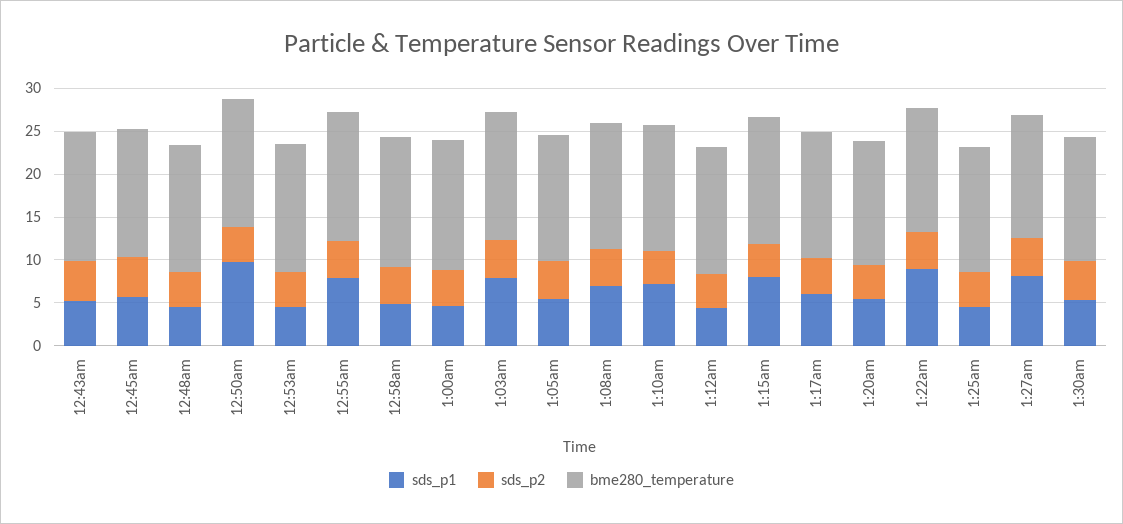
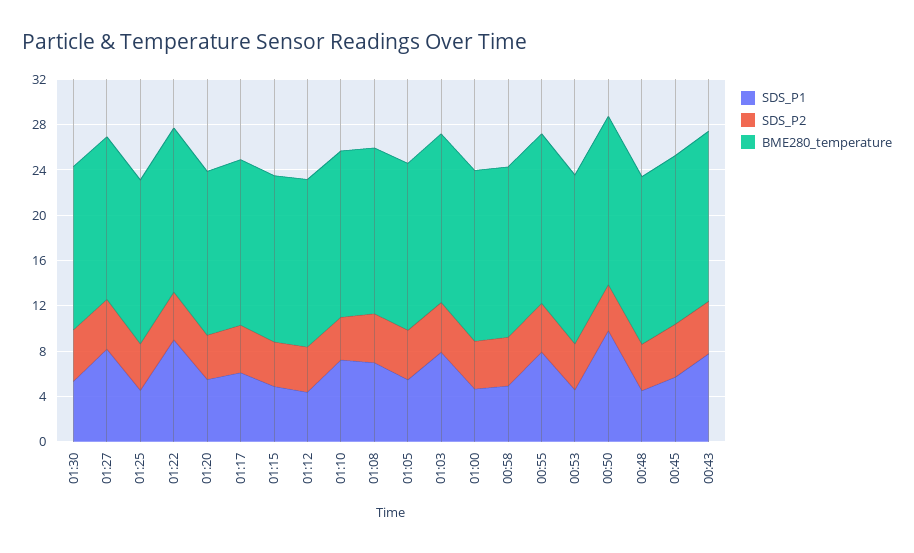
  {
    "sds_p1": {
-     "12:43am": 5,
+     "12:43am": 8,
      "12:45am": 6,
      "12:48am": 5,
      "12:50am": 10,
      "12:53am": 5,
      "12:55am": 8,
      "12:58am": 5,
      "1:00am": 5,
      "1:03am": 8,
      "1:05am": 5,
      "1:08am": 7,
      "1:10am": 7,
      "1:12am": 4,
-     "1:15am": 8,
+     "1:15am": 5,
      "1:17am": 6,
      "1:20am": 6,
      "1:22am": 9,
      "1:25am": 5,
      "1:27am": 8,
      "1:30am": 5
    },
    "sds_p2": {
      "12:43am": 5,
      "12:45am": 5,
      "12:48am": 4,
      "12:50am": 4,
      "12:53am": 4,
      "12:55am": 4,
      "12:58am": 4,
      "1:00am": 4,
      "1:03am": 4,
      "1:05am": 4,
      "1:08am": 4,
      "1:10am": 4,
      "1:12am": 4,
      "1:15am": 4,
      "1:17am": 4,
      "1:20am": 4,
      "1:22am": 4,
      "1:25am": 4,
      "1:27am": 4,
      "1:30am": 5
    },
    "bme280_temperature": {
      "12:43am": 15,
      "12:45am": 15,
      "12:48am": 15,
      "12:50am": 15,
      "12:53am": 15,
      "12:55am": 15,
      "12:58am": 15,
      "1:00am": 15,
      "1:03am": 15,
      "1:05am": 15,
      "1:08am": 15,
      "1:10am": 15,
      "1:12am": 15,
      "1:15am": 15,
      "1:17am": 15,
      "1:20am": 14,
      "1:22am": 14,
      "1:25am": 14,
      "1:27am": 14,
      "1:30am": 14
    }
  }

